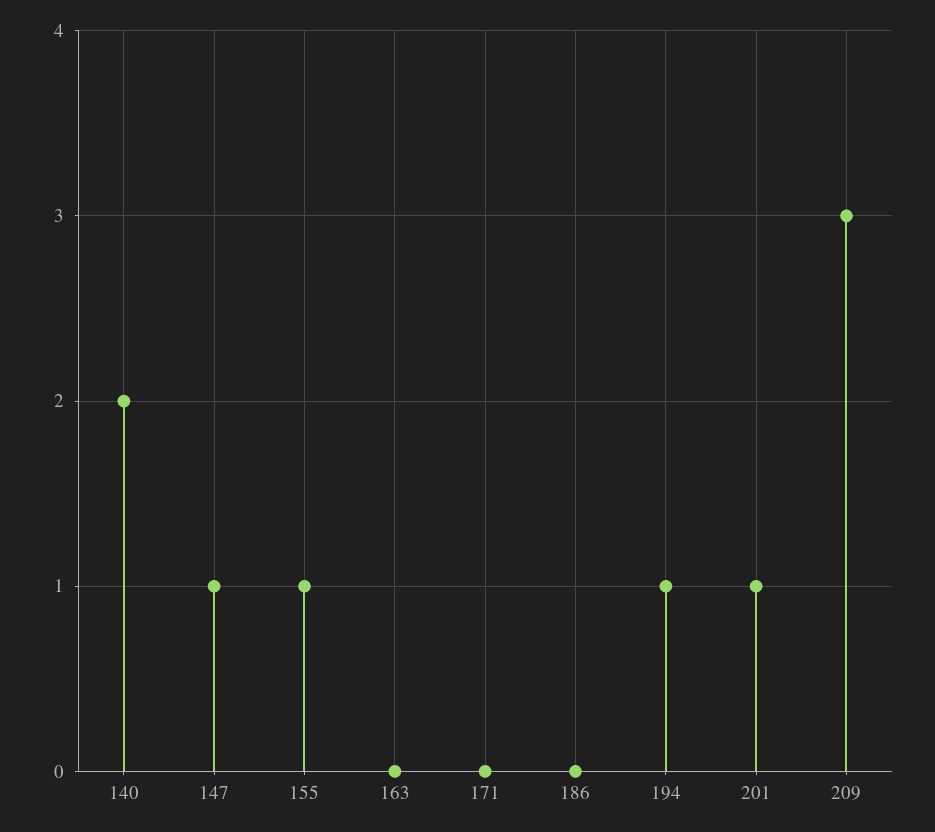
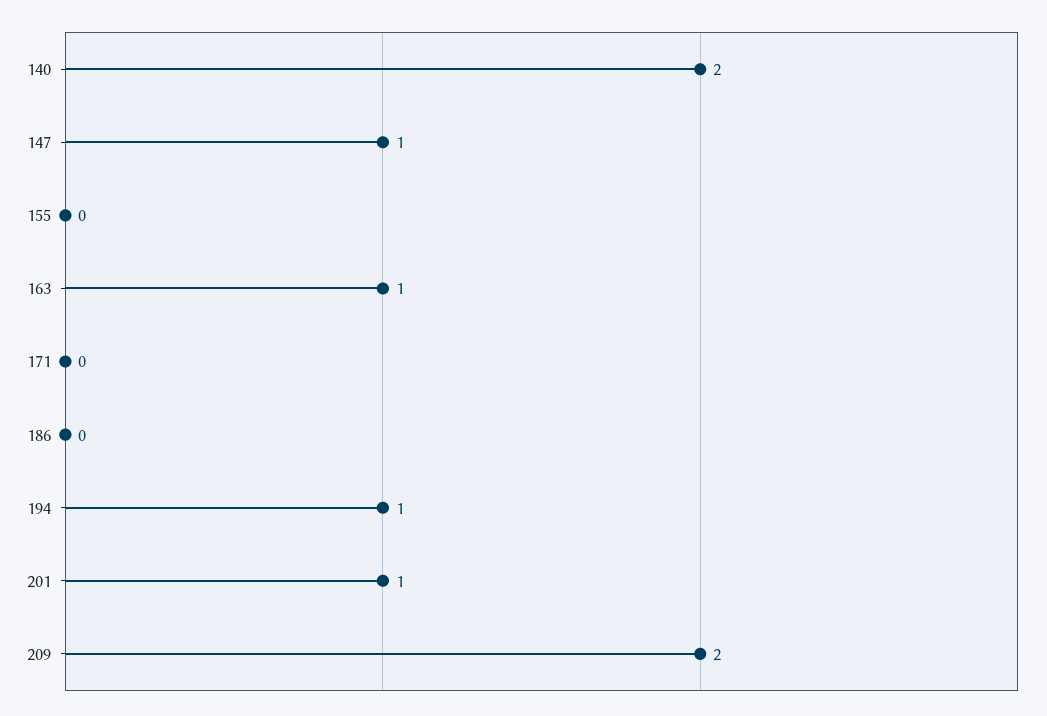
  {
    "140": 2,
    "147": 1,
-   "155": 1,
+   "155": 0,
-   "163": 0,
+   "163": 1,
    "171": 0,
    "186": 0,
    "194": 1,
    "201": 1,
-   "209": 3
+   "209": 2
  }

